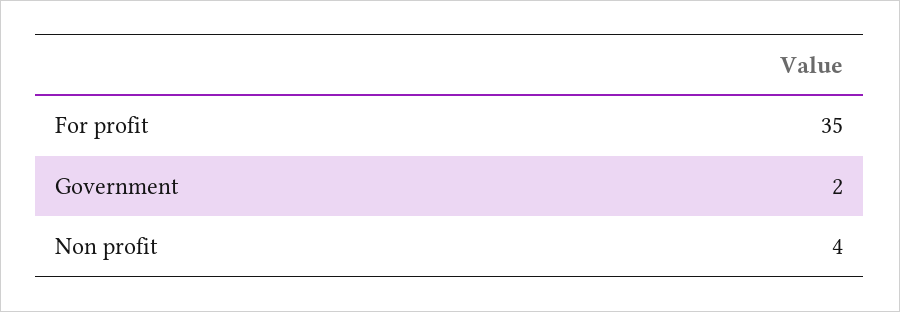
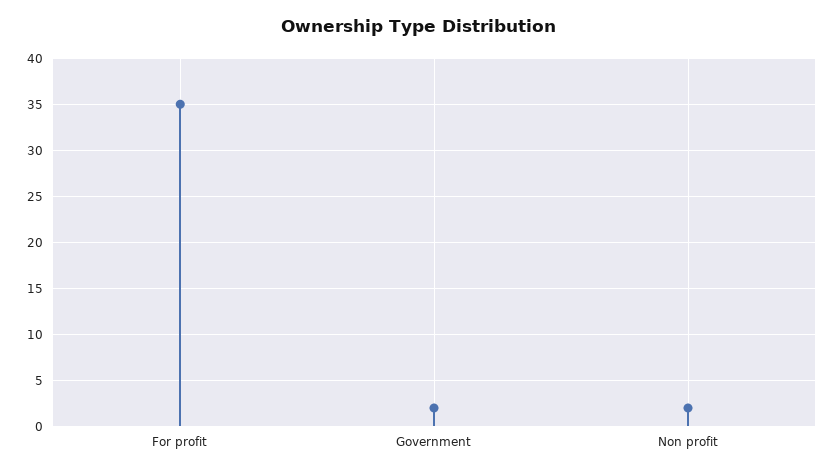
  {
    "For profit": 35,
    "Government": 2,
-   "Non profit": 4
+   "Non profit": 2
  }

